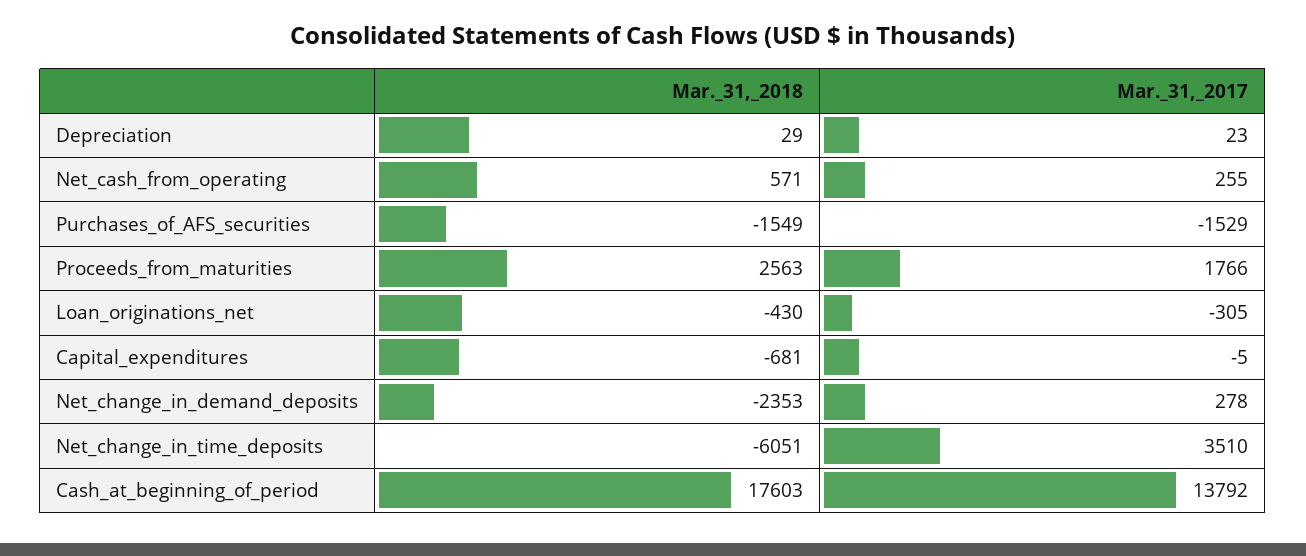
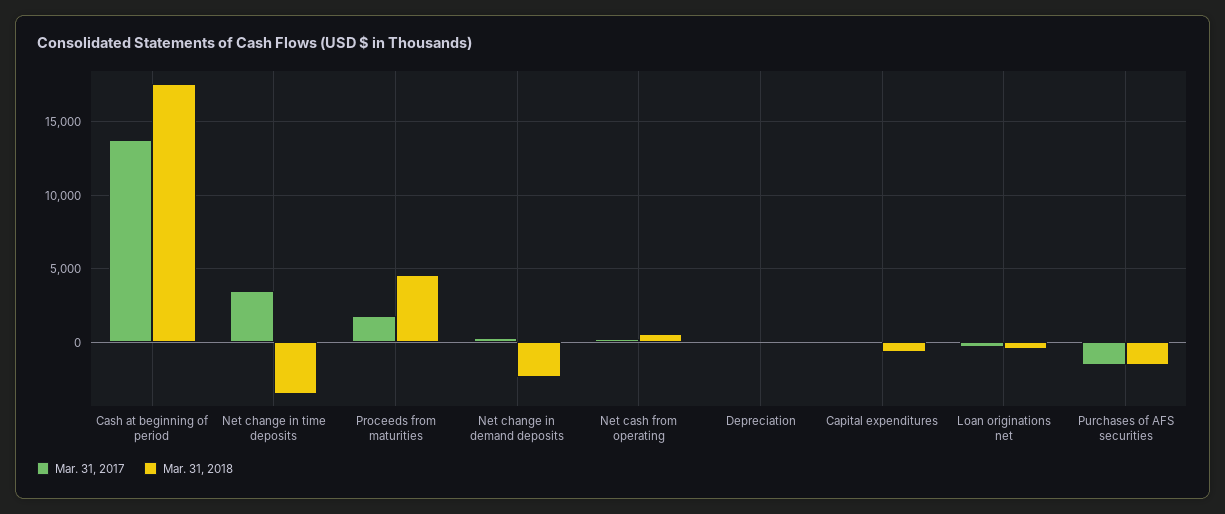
  {
    "Mar._31,_2018": {
      "Depreciation": 29,
      "Net_cash_from_operating": 571,
      "Purchases_of_AFS_securities": -1549,
-     "Proceeds_from_maturities": 2563,
+     "Proceeds_from_maturities": 4500,
      "Loan_originations_net": -430,
      "Capital_expenditures": -681,
      "Net_change_in_demand_deposits": -2353,
-     "Net_change_in_time_deposits": -6051,
+     "Net_change_in_time_deposits": -3500,
      "Cash_at_beginning_of_period": 17603
    },
    "Mar._31,_2017": {
      "Depreciation": 23,
      "Net_cash_from_operating": 255,
      "Purchases_of_AFS_securities": -1529,
      "Proceeds_from_maturities": 1766,
      "Loan_originations_net": -305,
      "Capital_expenditures": -5,
      "Net_change_in_demand_deposits": 278,
      "Net_change_in_time_deposits": 3510,
      "Cash_at_beginning_of_period": 13792
    }
  }

